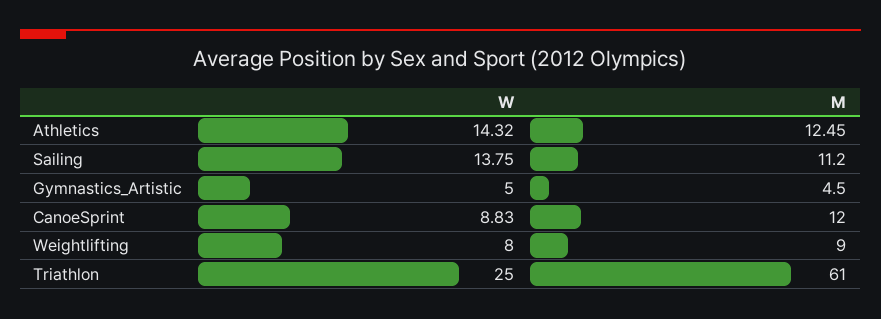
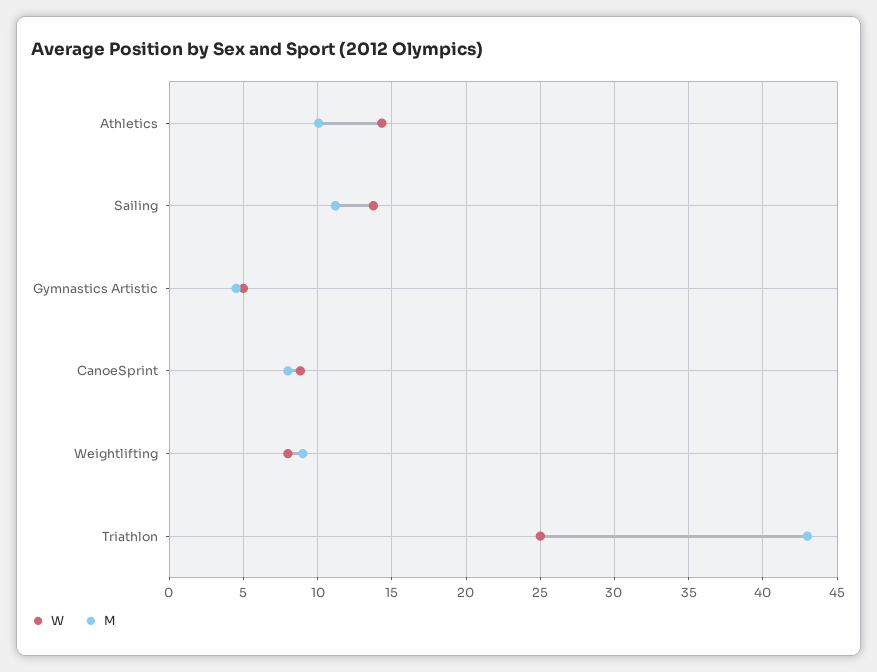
  {
    "W": {
      "Athletics": 14.32,
      "Sailing": 13.75,
      "Gymnastics_Artistic": 5,
      "CanoeSprint": 8.83,
      "Weightlifting": 8,
      "Triathlon": 25
    },
    "M": {
-     "Athletics": 12.45,
+     "Athletics": 10,
      "Sailing": 11.2,
      "Gymnastics_Artistic": 4.5,
-     "CanoeSprint": 12,
+     "CanoeSprint": 8,
      "Weightlifting": 9,
-     "Triathlon": 61
+     "Triathlon": 43
    }
  }

